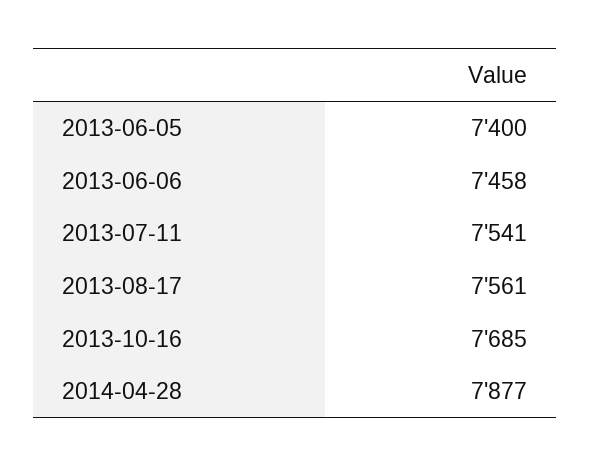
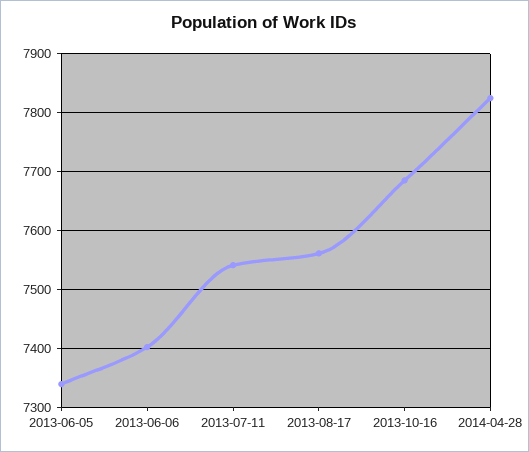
  {
-   "2013-06-05": 7400,
+   "2013-06-05": 7340,
-   "2013-06-06": 7458,
+   "2013-06-06": 7400,
    "2013-07-11": 7541,
    "2013-08-17": 7561,
    "2013-10-16": 7685,
-   "2014-04-28": 7877
+   "2014-04-28": 7820
  }

